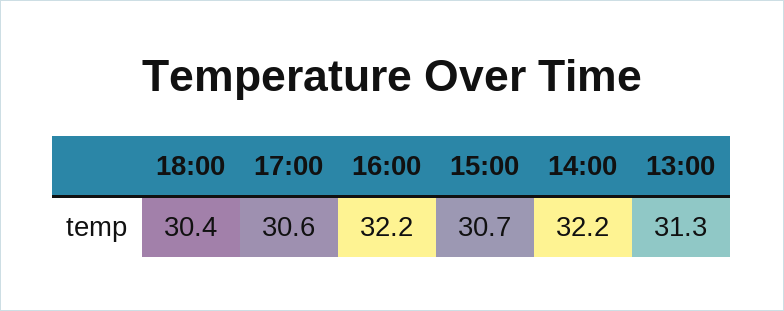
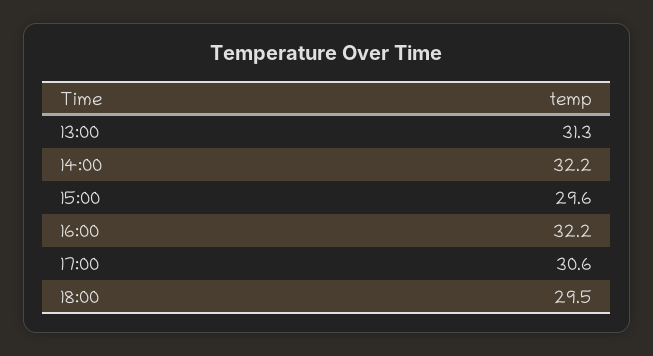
  {
-   "18:00": 30.4,
+   "18:00": 29.5,
    "17:00": 30.6,
    "16:00": 32.2,
-   "15:00": 30.7,
+   "15:00": 29.6,
    "14:00": 32.2,
    "13:00": 31.3
  }

